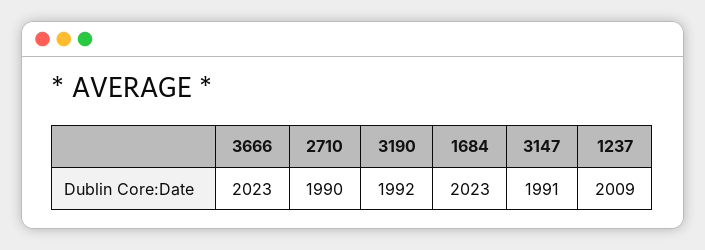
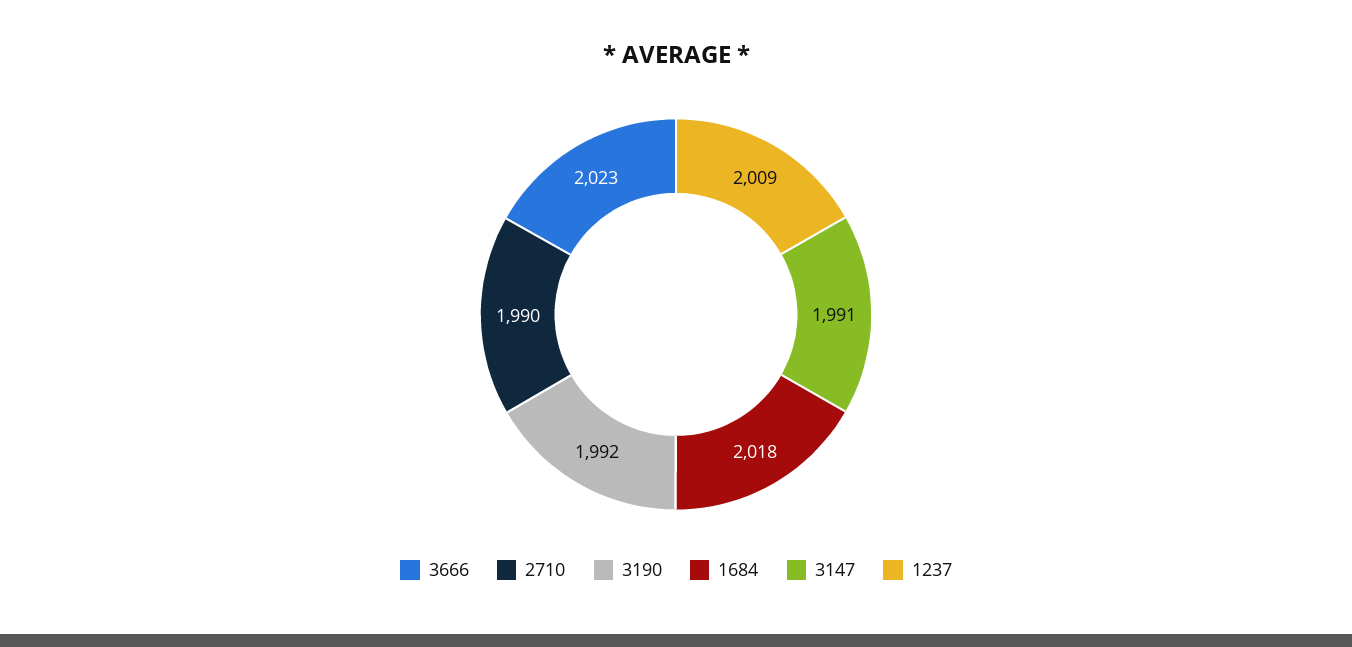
  {
    "3666": 2023,
    "2710": 1990,
    "3190": 1992,
-   "1684": 2023,
+   "1684": 2018,
    "3147": 1991,
    "1237": 2009
  }

